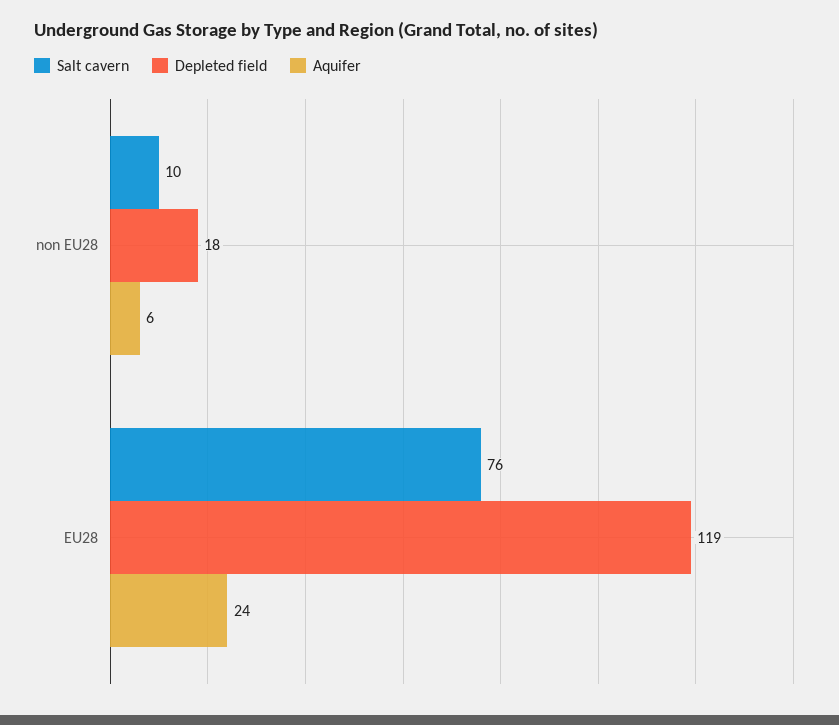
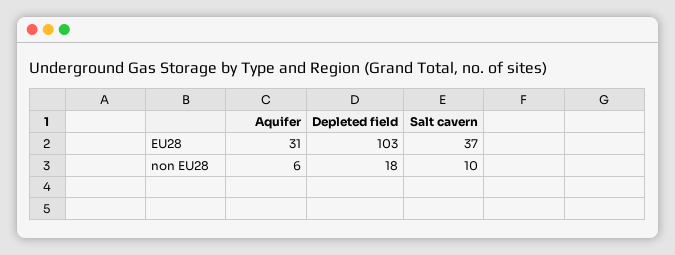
  {
    "Salt cavern": {
      "non EU28": 10,
-     "EU28": 76
+     "EU28": 37
    },
    "Depleted field": {
      "non EU28": 18,
-     "EU28": 119
+     "EU28": 103
    },
    "Aquifer": {
      "non EU28": 6,
-     "EU28": 24
+     "EU28": 31
    }
  }

